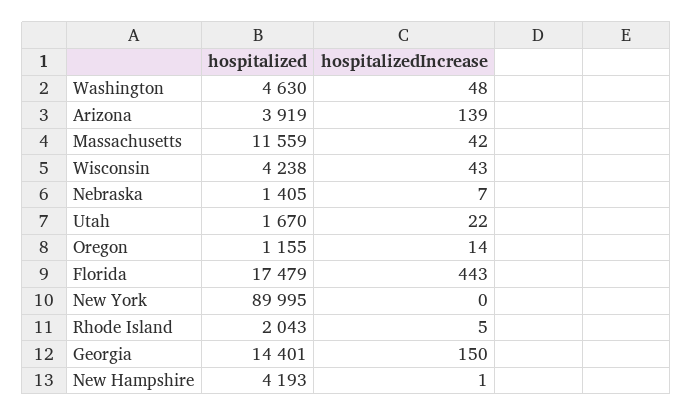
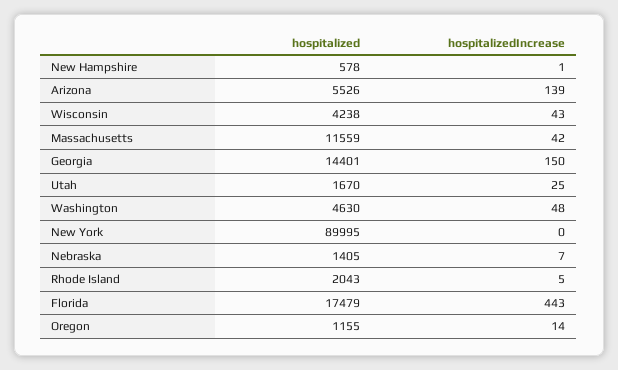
  {
    "hospitalized": {
      "Washington": 4630,
-     "Arizona": 3919,
+     "Arizona": 5526,
      "Massachusetts": 11559,
      "Wisconsin": 4238,
      "Nebraska": 1405,
      "Utah": 1670,
      "Oregon": 1155,
      "Florida": 17479,
      "New York": 89995,
      "Rhode Island": 2043,
      "Georgia": 14401,
-     "New Hampshire": 4193
+     "New Hampshire": 578
    },
    "hospitalizedIncrease": {
      "Washington": 48,
      "Arizona": 139,
      "Massachusetts": 42,
      "Wisconsin": 43,
      "Nebraska": 7,
-     "Utah": 22,
+     "Utah": 25,
      "Oregon": 14,
      "Florida": 443,
      "New York": 0,
      "Rhode Island": 5,
      "Georgia": 150,
      "New Hampshire": 1
    }
  }

